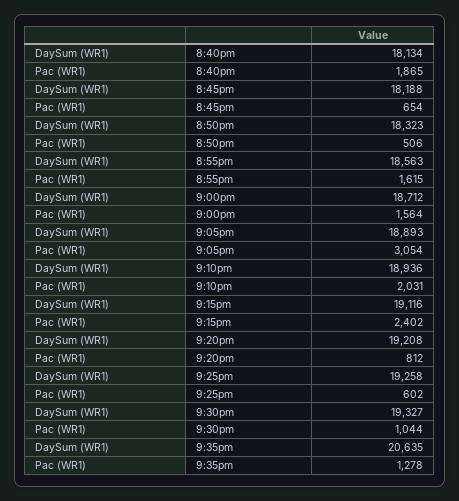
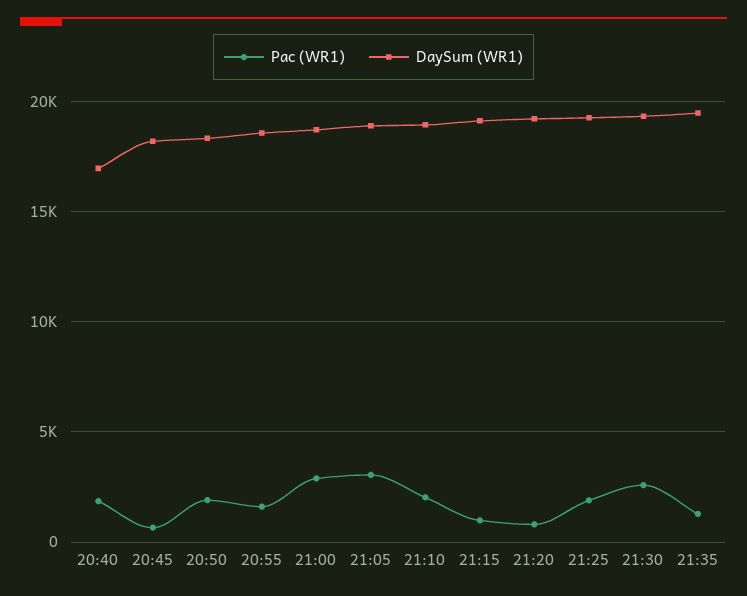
  {
    "DaySum (WR1)": {
-     "8:40pm": 18134,
+     "8:40pm": 17000,
      "8:45pm": 18188,
      "8:50pm": 18323,
      "8:55pm": 18563,
      "9:00pm": 18712,
      "9:05pm": 18893,
      "9:10pm": 18936,
      "9:15pm": 19116,
      "9:20pm": 19208,
      "9:25pm": 19258,
      "9:30pm": 19327,
-     "9:35pm": 20635
+     "9:35pm": 19500
    },
    "Pac (WR1)": {
      "8:40pm": 1865,
      "8:45pm": 654,
-     "8:50pm": 506,
+     "8:50pm": 2000,
      "8:55pm": 1615,
-     "9:00pm": 1564,
+     "9:00pm": 3000,
      "9:05pm": 3054,
      "9:10pm": 2031,
-     "9:15pm": 2402,
+     "9:15pm": 1000,
      "9:20pm": 812,
-     "9:25pm": 602,
+     "9:25pm": 2000,
-     "9:30pm": 1044,
+     "9:30pm": 2500,
      "9:35pm": 1278
    }
  }

